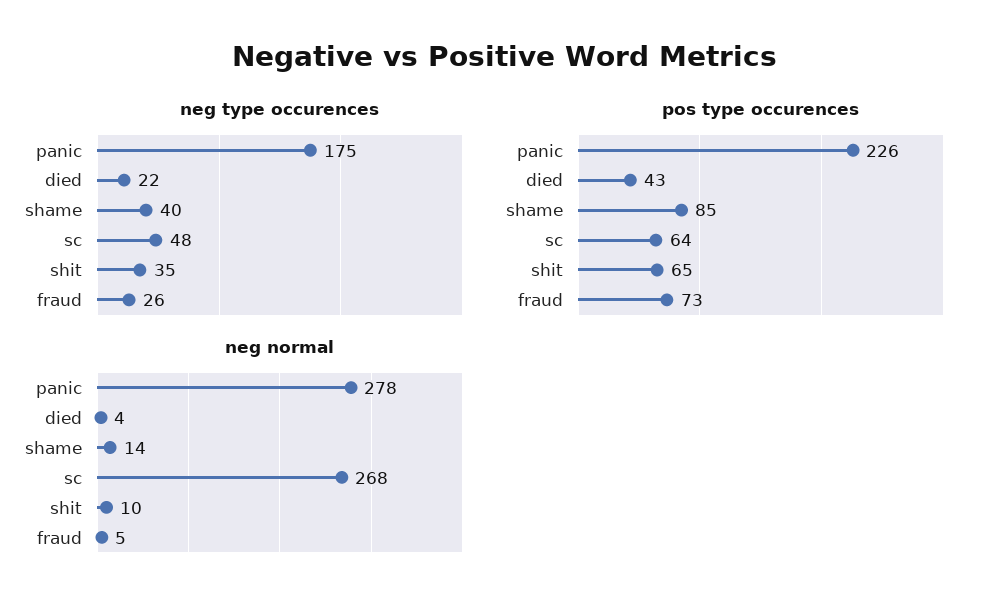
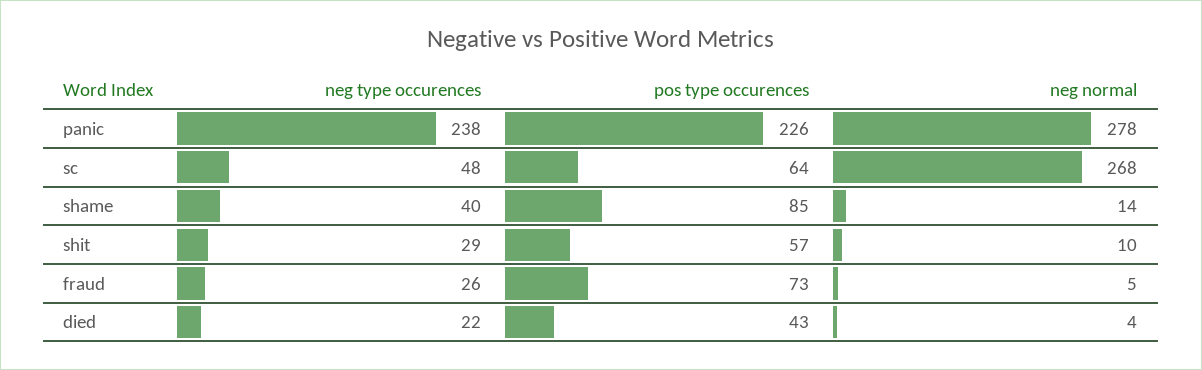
  {
    "neg type occurences": {
-     "panic": 175,
+     "panic": 238,
      "died": 22,
      "shame": 40,
      "sc": 48,
-     "shit": 35,
+     "shit": 29,
      "fraud": 26
    },
    "pos type occurences": {
      "panic": 226,
      "died": 43,
      "shame": 85,
      "sc": 64,
-     "shit": 65,
+     "shit": 57,
      "fraud": 73
    },
    "neg normal": {
      "panic": 278,
      "died": 4,
      "shame": 14,
      "sc": 268,
      "shit": 10,
      "fraud": 5
    }
  }

